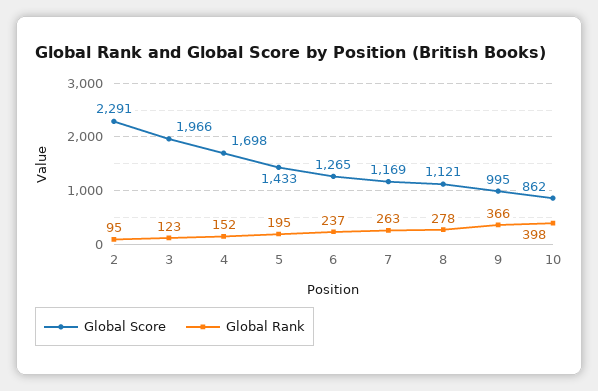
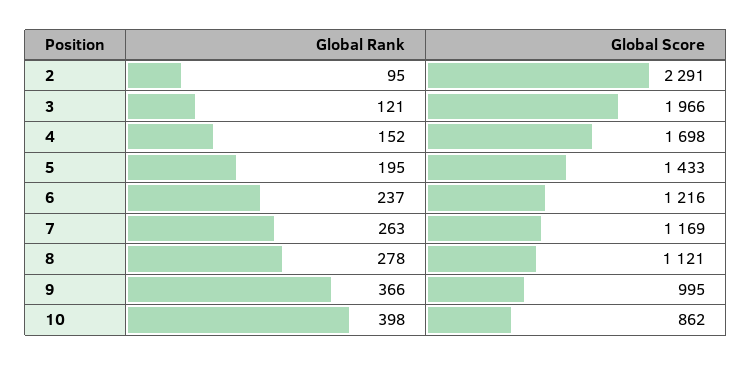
  {
    "Global Score": {
      "2": 2291,
      "3": 1966,
      "4": 1698,
      "5": 1433,
-     "6": 1265,
+     "6": 1216,
      "7": 1169,
      "8": 1121,
      "9": 995,
      "10": 862
    },
    "Global Rank": {
      "2": 95,
-     "3": 123,
+     "3": 121,
      "4": 152,
      "5": 195,
      "6": 237,
      "7": 263,
      "8": 278,
      "9": 366,
      "10": 398
    }
  }

